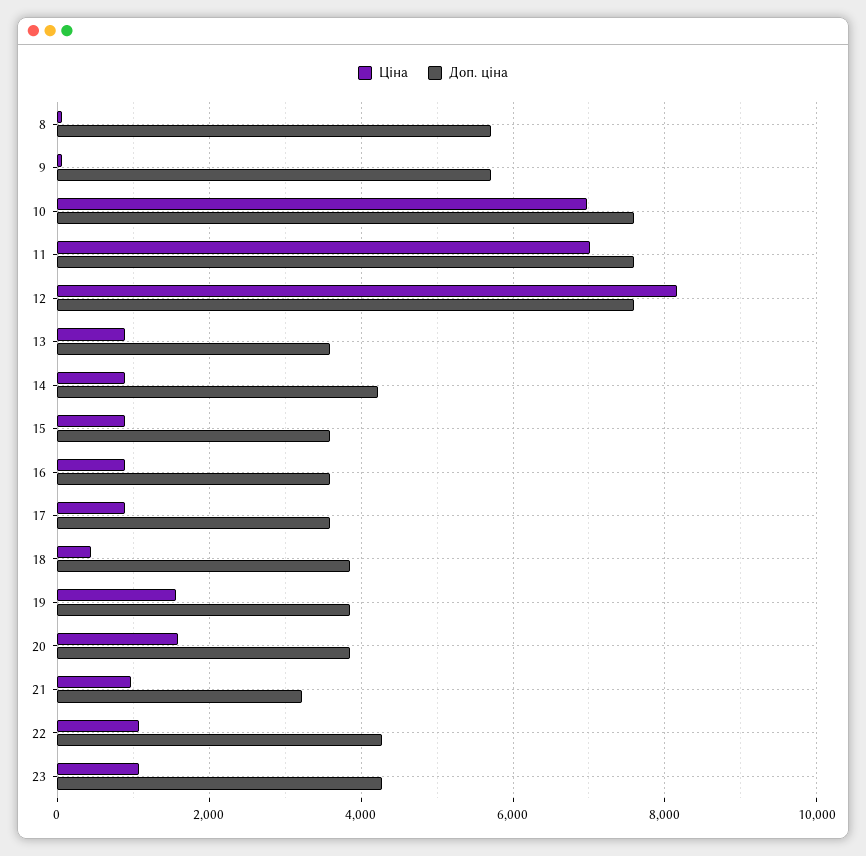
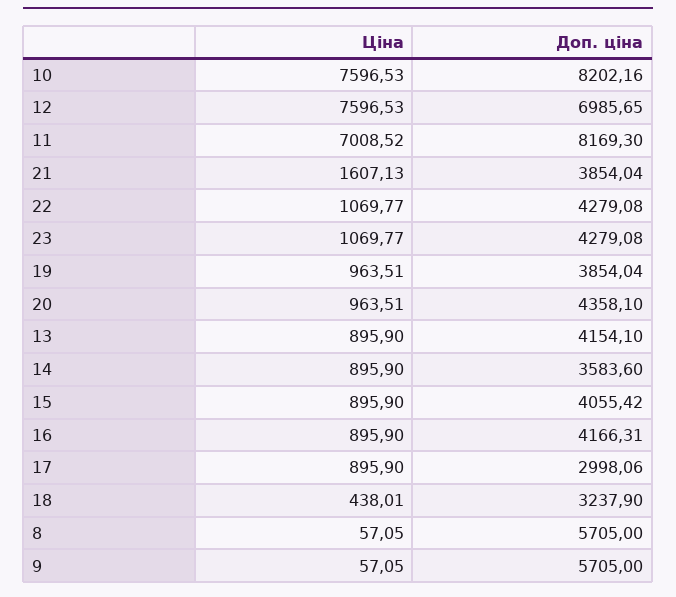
  {
    "Ціна": {
      "8": 57.05,
      "9": 57.05,
-     "10": 7000,
+     "10": 7596.53,
      "11": 7008.52,
-     "12": 8200,
+     "12": 7596.53,
      "13": 895.9,
      "14": 895.9,
      "15": 895.9,
      "16": 895.9,
      "17": 895.9,
      "18": 438.01,
-     "19": 1600,
+     "19": 963.51,
-     "20": 1600,
+     "20": 963.51,
-     "21": 1000,
+     "21": 1607.13,
      "22": 1069.77,
      "23": 1069.77
    },
    "Доп. ціна": {
      "8": 5705,
      "9": 5705,
-     "10": 7600,
+     "10": 8202.16,
-     "11": 7600,
+     "11": 8169.3,
-     "12": 7600,
+     "12": 6985.65,
-     "13": 3600,
+     "13": 4154.1,
-     "14": 4200,
+     "14": 3583.6,
-     "15": 3600,
+     "15": 4055.42,
-     "16": 3600,
+     "16": 4166.31,
-     "17": 3600,
+     "17": 2998.06,
-     "18": 3800,
+     "18": 3237.9,
      "19": 3854.04,
-     "20": 3800,
+     "20": 4358.1,
-     "21": 3200,
+     "21": 3854.04,
      "22": 4279.08,
      "23": 4279.08
    }
  }

